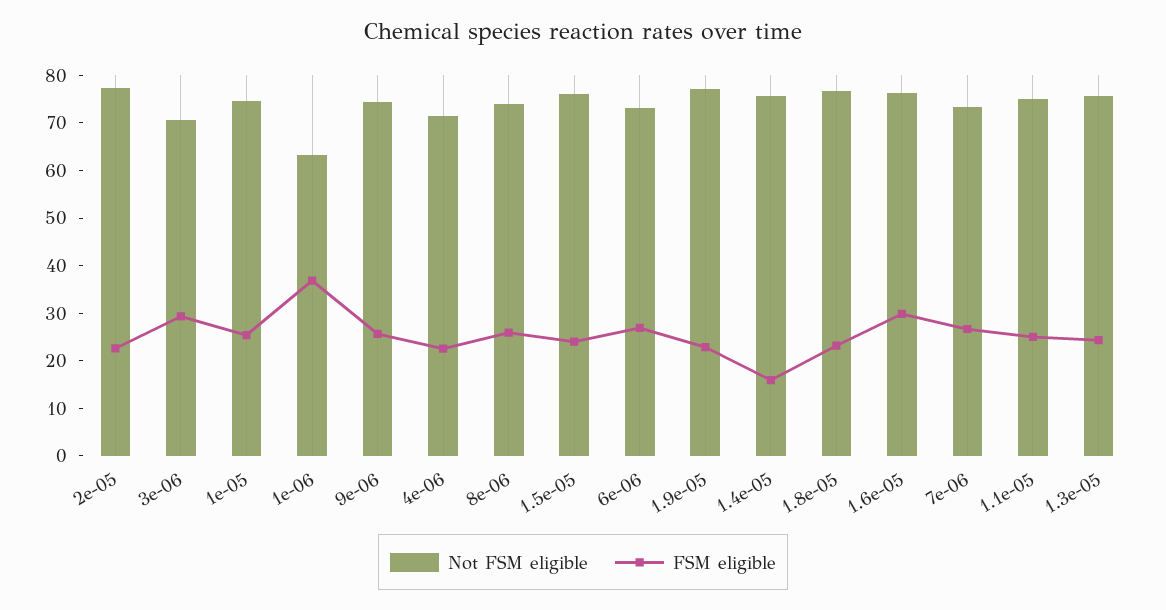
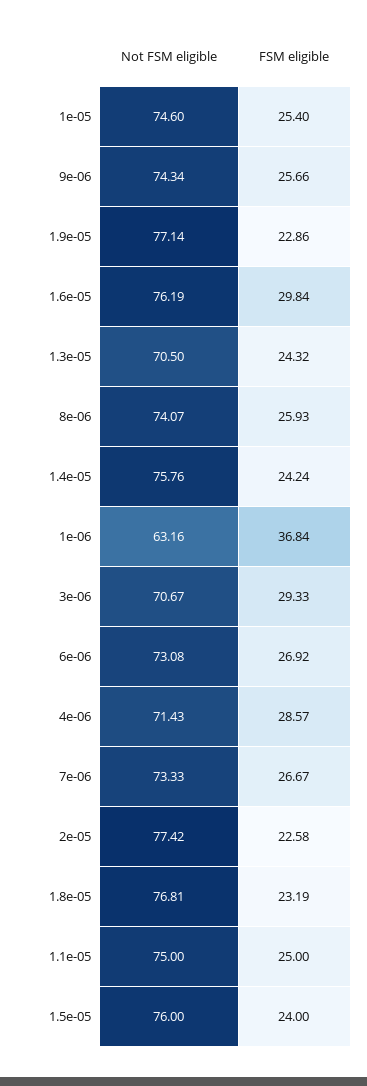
  {
    "Not FSM eligible": {
      "2e-05": 77.42,
      "3e-06": 70.67,
      "1e-05": 74.6,
      "1e-06": 63.16,
      "9e-06": 74.34,
      "4e-06": 71.43,
      "8e-06": 74.07,
      "1.5e-05": 76,
      "6e-06": 73.08,
      "1.9e-05": 77.14,
      "1.4e-05": 75.76,
      "1.8e-05": 76.81,
      "1.6e-05": 76.19,
      "7e-06": 73.33,
      "1.1e-05": 75,
-     "1.3e-05": 76
+     "1.3e-05": 70.5
    },
    "FSM eligible": {
      "2e-05": 22.58,
      "3e-06": 29.33,
      "1e-05": 25.4,
      "1e-06": 36.84,
      "9e-06": 25.66,
-     "4e-06": 22,
+     "4e-06": 28.57,
      "8e-06": 25.93,
      "1.5e-05": 24,
      "6e-06": 26.92,
      "1.9e-05": 22.86,
-     "1.4e-05": 16,
+     "1.4e-05": 24.24,
      "1.8e-05": 23.19,
      "1.6e-05": 29.84,
      "7e-06": 26.67,
      "1.1e-05": 25,
      "1.3e-05": 24.32
    }
  }

